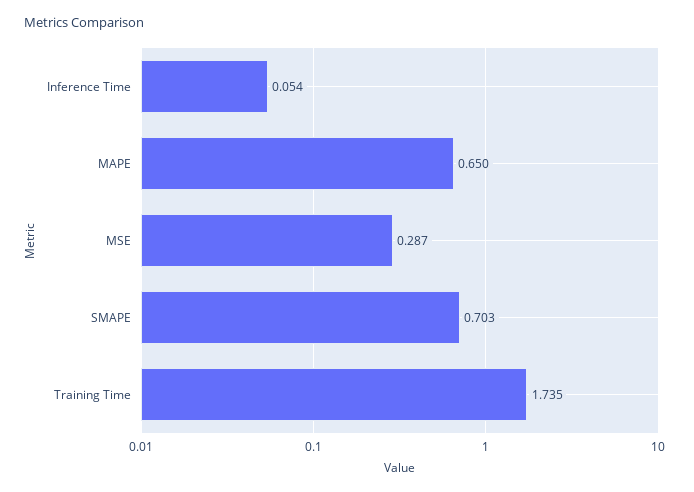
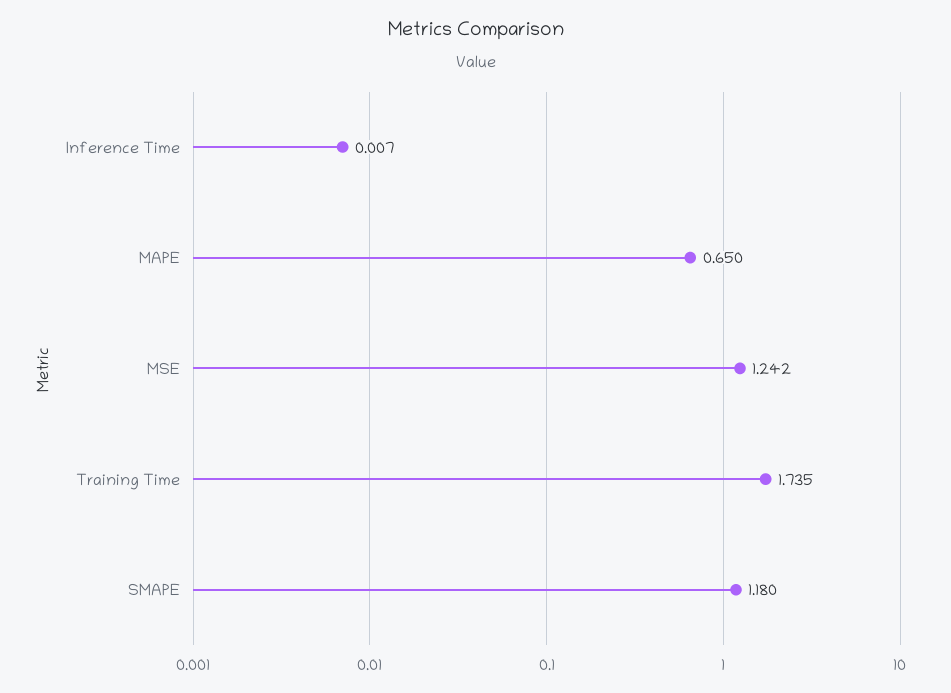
  {
-   "Inference Time": 0.054,
+   "Inference Time": 0.007,
    "MAPE": 0.65,
-   "MSE": 0.287,
+   "MSE": 1.242,
-   "SMAPE": 0.703,
+   "SMAPE": 1.18,
    "Training Time": 1.735
  }

